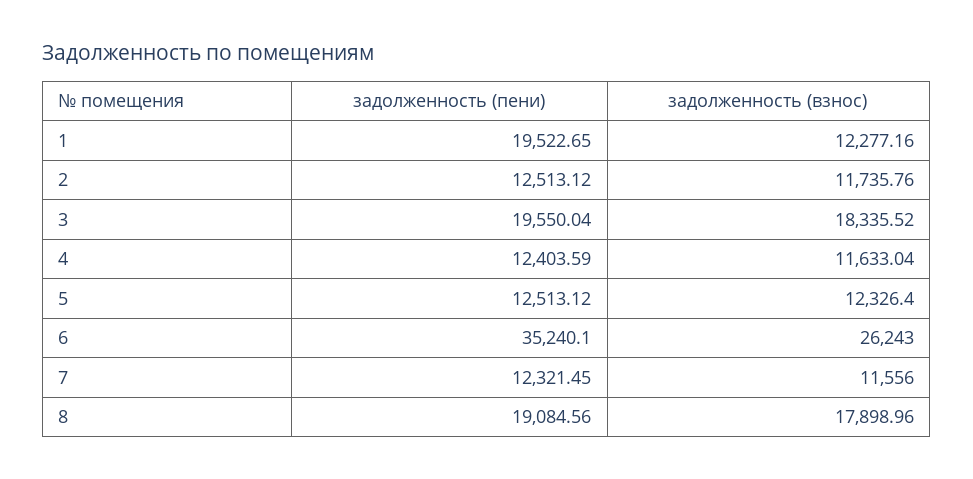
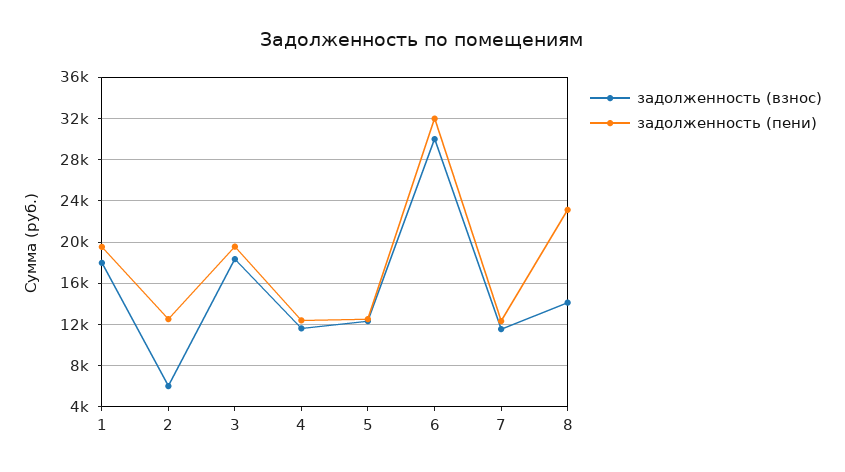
  {
    "задолженность (пени)": {
      "1": 19522.65,
      "2": 12513.12,
      "3": 19550.04,
      "4": 12403.59,
      "5": 12513.12,
-     "6": 35240.1,
+     "6": 32000,
      "7": 12321.45,
-     "8": 19084.56
+     "8": 23000
    },
    "задолженность (взнос)": {
-     "1": 12277.16,
+     "1": 18000,
-     "2": 11735.76,
+     "2": 6000,
      "3": 18335.52,
      "4": 11633.04,
      "5": 12326.4,
-     "6": 26243,
+     "6": 30000,
      "7": 11556,
-     "8": 17898.96
+     "8": 14000
    }
  }

